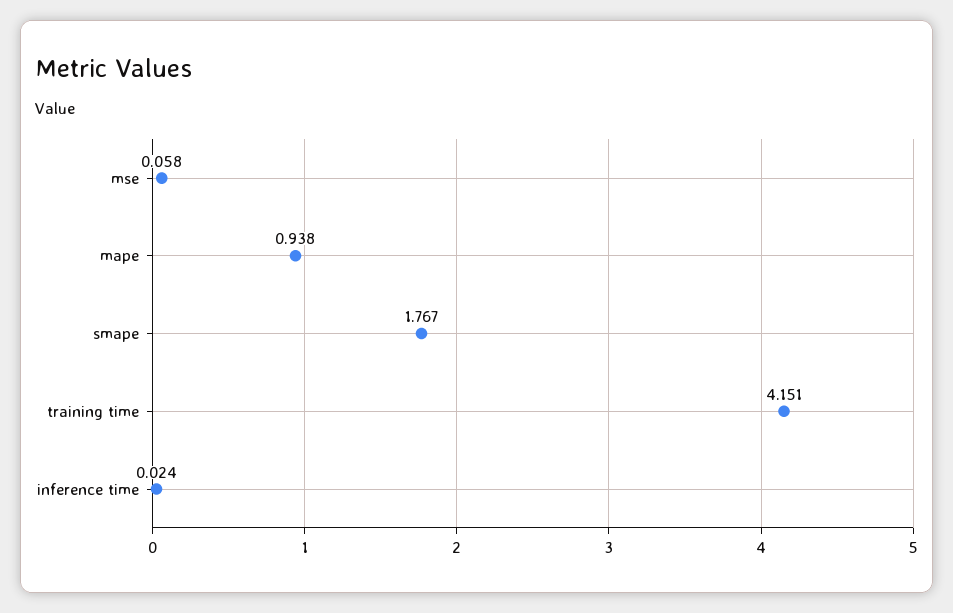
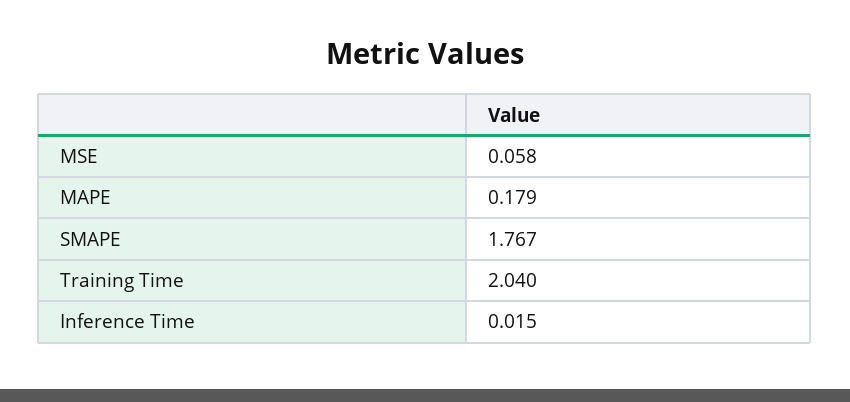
  {
    "mse": 0.058,
-   "mape": 0.938,
+   "mape": 0.179,
    "smape": 1.767,
-   "training time": 4.151,
+   "training time": 2.04,
-   "inference time": 0.024
+   "inference time": 0.015
  }

